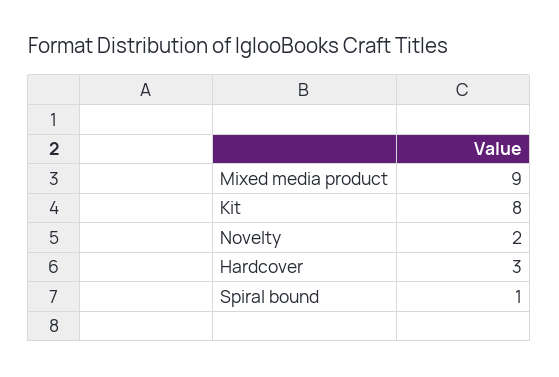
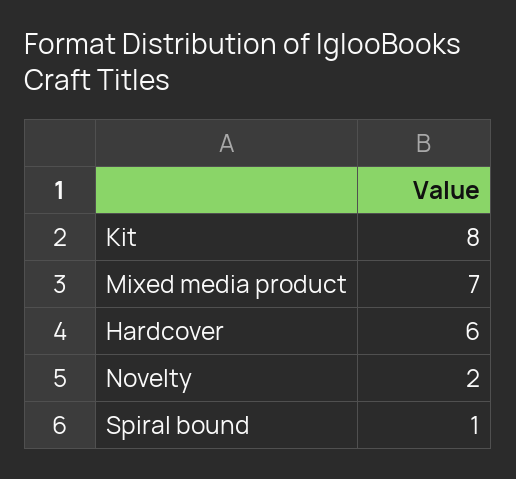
  {
-   "Mixed media product": 9,
+   "Mixed media product": 7,
    "Kit": 8,
    "Novelty": 2,
-   "Hardcover": 3,
+   "Hardcover": 6,
    "Spiral bound": 1
  }

